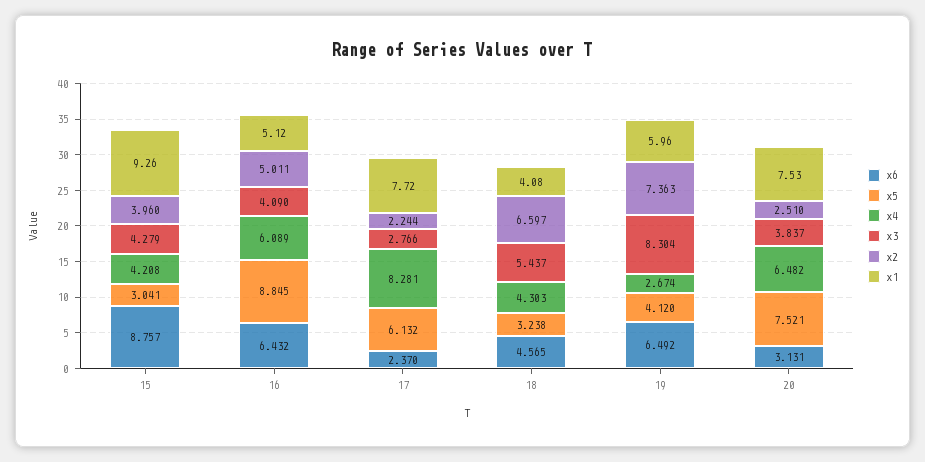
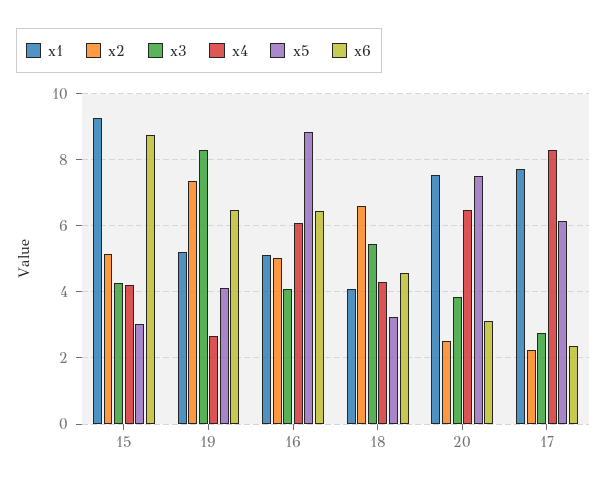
  {
    "x6": {
      "15": 8.757,
      "16": 6.432,
      "17": 2.37,
      "18": 4.565,
      "19": 6.492,
      "20": 3.131
    },
    "x5": {
      "15": 3.041,
      "16": 8.845,
      "17": 6.132,
      "18": 3.238,
      "19": 4.12,
      "20": 7.521
    },
    "x4": {
      "15": 4.208,
      "16": 6.089,
      "17": 8.281,
      "18": 4.303,
      "19": 2.674,
      "20": 6.482
    },
    "x3": {
      "15": 4.279,
      "16": 4.09,
      "17": 2.766,
      "18": 5.437,
      "19": 8.304,
      "20": 3.837
    },
    "x2": {
-     "15": 3.96,
+     "15": 5.2,
      "16": 5.011,
      "17": 2.244,
      "18": 6.597,
      "19": 7.363,
      "20": 2.51
    },
    "x1": {
      "15": 9.26,
      "16": 5.12,
      "17": 7.72,
      "18": 4.08,
-     "19": 5.96,
+     "19": 5.2,
      "20": 7.53
    }
  }

